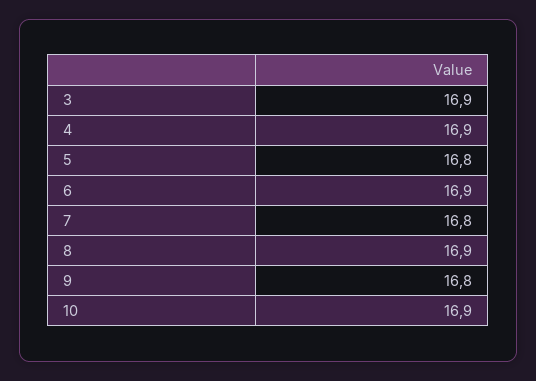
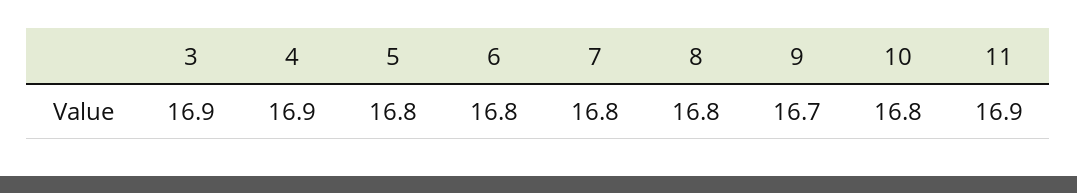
  {
    "3": 16.9,
    "4": 16.9,
    "5": 16.8,
-   "6": 16.9,
+   "6": 16.8,
    "7": 16.8,
-   "8": 16.9,
+   "8": 16.8,
-   "9": 16.8,
+   "9": 16.7,
-   "10": 16.9
+   "10": 16.8,
+   "11": 16.9
  }

